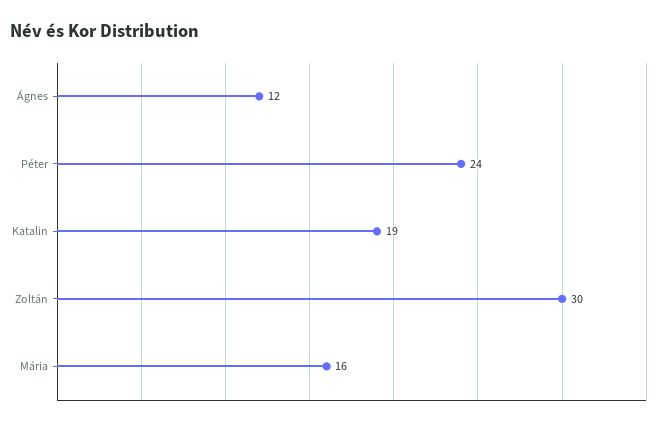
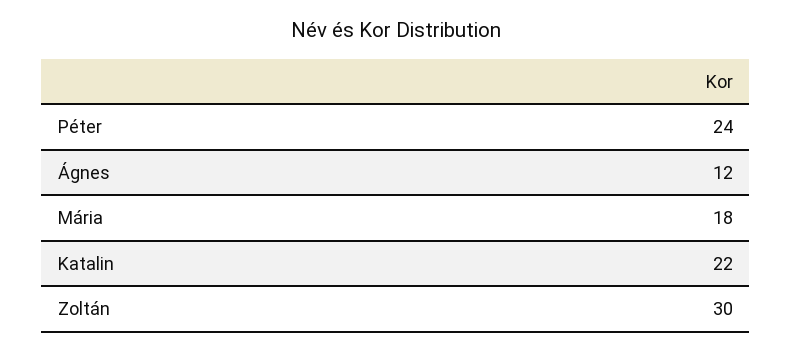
  {
    "Ágnes": 12,
    "Péter": 24,
-   "Katalin": 19,
+   "Katalin": 22,
    "Zoltán": 30,
-   "Mária": 16
+   "Mária": 18
  }

